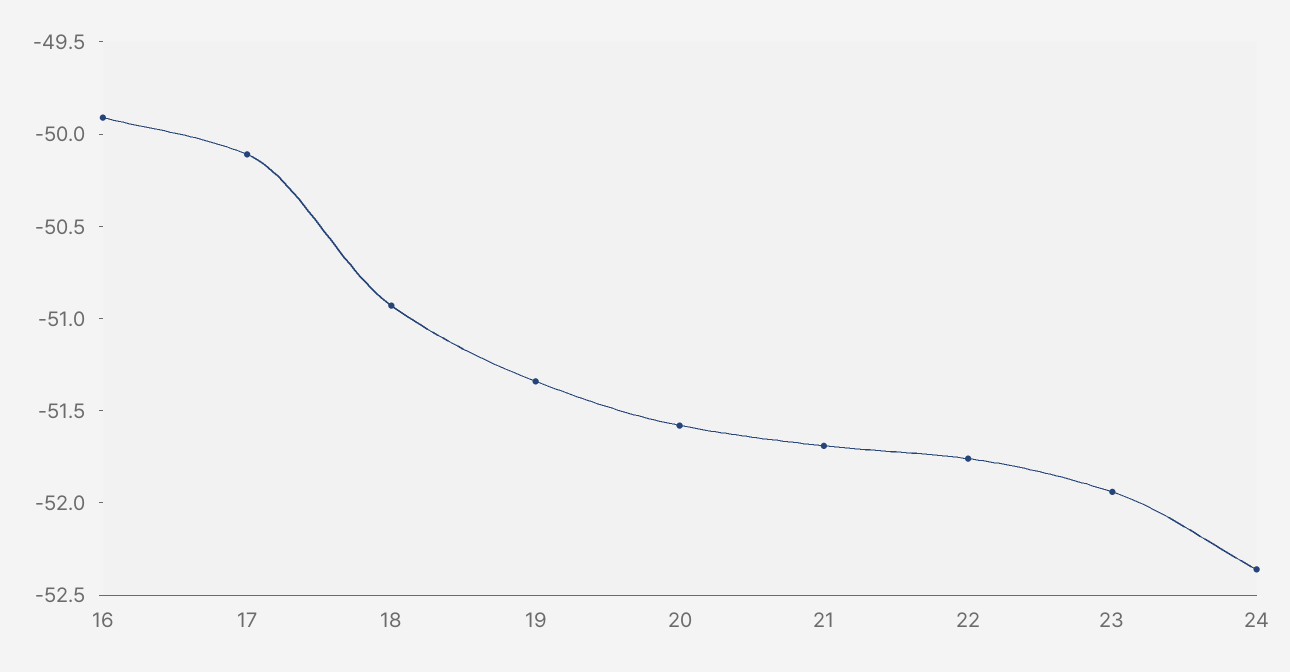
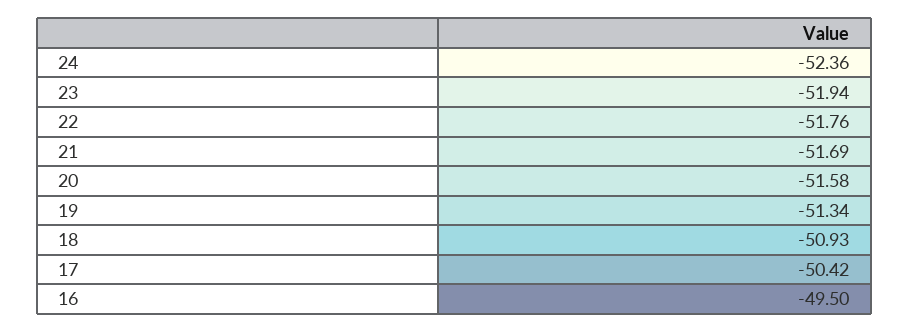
  {
-   "16": -49.9,
+   "16": -49.5,
-   "17": -50.1,
+   "17": -50.42,
    "18": -50.93,
    "19": -51.34,
    "20": -51.58,
    "21": -51.69,
    "22": -51.76,
    "23": -51.94,
    "24": -52.36
  }

